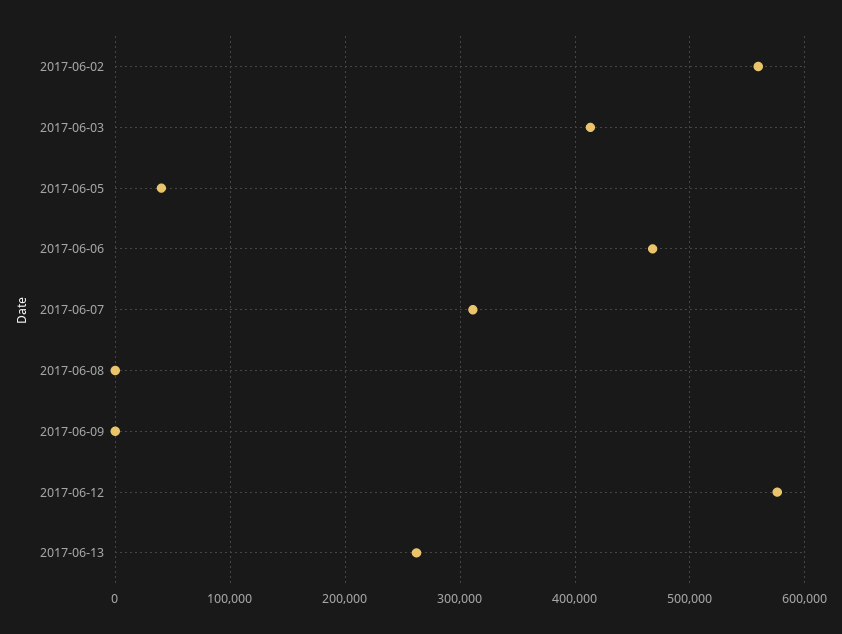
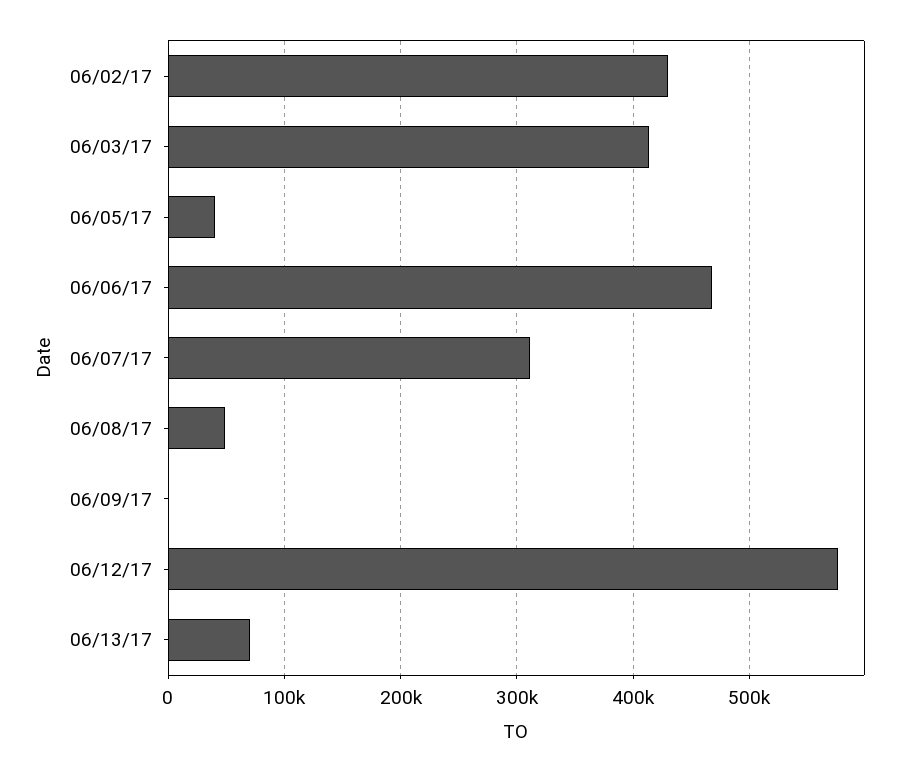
  {
-   "2017-06-02": 560000,
+   "2017-06-02": 430000,
    "2017-06-03": 410000,
    "2017-06-05": 40000,
    "2017-06-06": 470000,
    "2017-06-07": 310000,
-   "2017-06-08": 0,
+   "2017-06-08": 50000,
    "2017-06-09": 0,
    "2017-06-12": 580000,
-   "2017-06-13": 260000
+   "2017-06-13": 70000
  }

